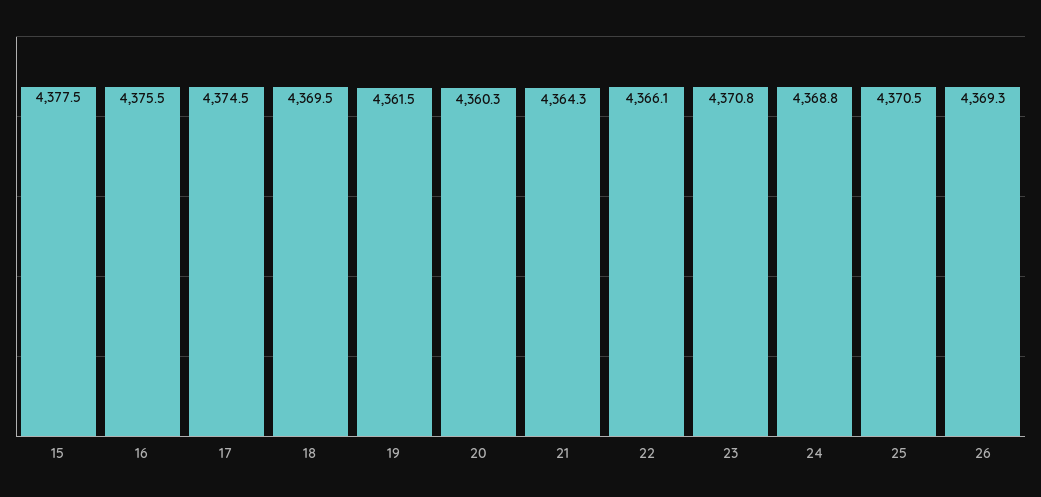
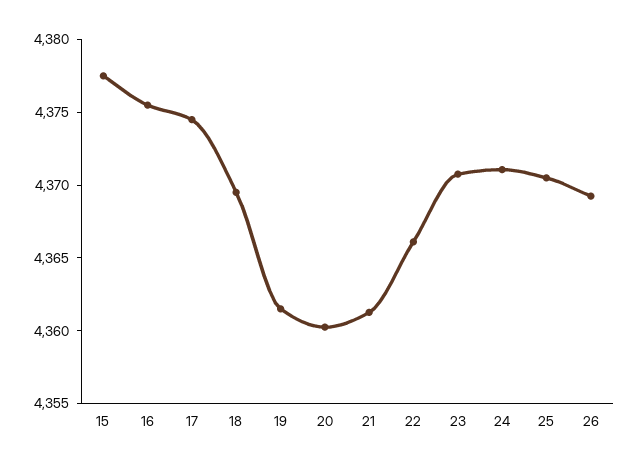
  {
    "15": 4377.5,
    "16": 4375.5,
    "17": 4374.5,
    "18": 4369.5,
    "19": 4361.5,
    "20": 4360.3,
-   "21": 4364.3,
+   "21": 4361,
    "22": 4366.1,
    "23": 4370.8,
-   "24": 4368.8,
+   "24": 4371,
    "25": 4370.5,
    "26": 4369.3
  }

